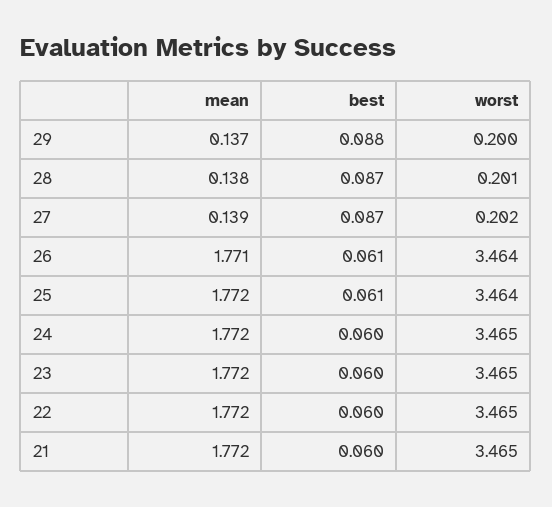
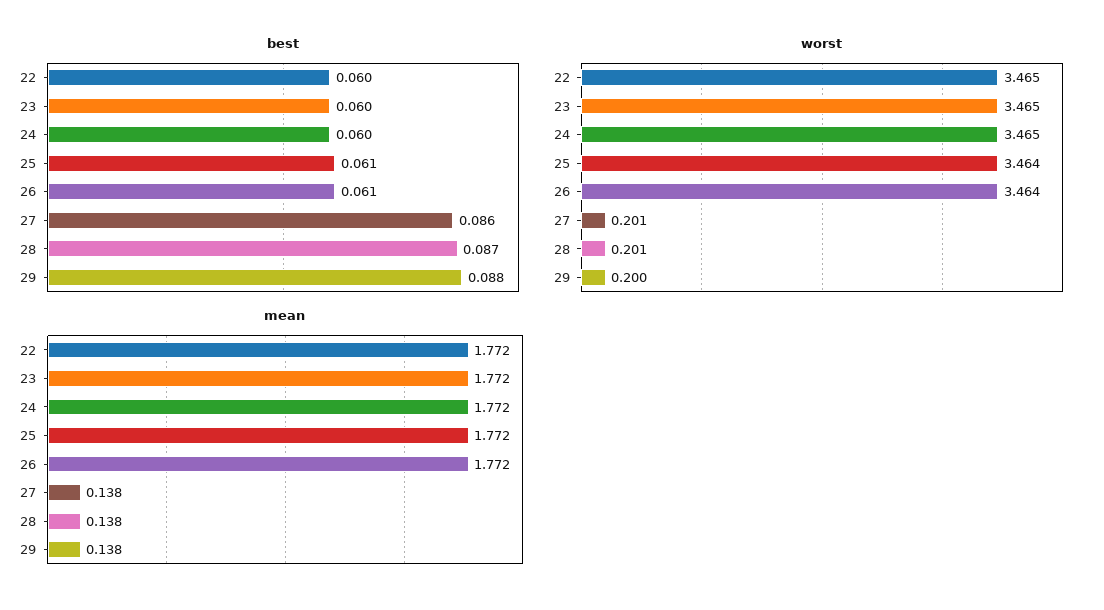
  {
    "mean": {
-     "29": 0.137,
+     "29": 0.138,
      "28": 0.138,
-     "27": 0.139,
+     "27": 0.138,
-     "26": 1.771,
+     "26": 1.772,
      "25": 1.772,
      "24": 1.772,
      "23": 1.772,
-     "22": 1.772,
+     "22": 1.772
-     "21": 1.772
    },
    "best": {
      "29": 0.088,
      "28": 0.087,
-     "27": 0.087,
+     "27": 0.086,
      "26": 0.061,
      "25": 0.061,
      "24": 0.06,
      "23": 0.06,
-     "22": 0.06,
+     "22": 0.06
-     "21": 0.06
    },
    "worst": {
      "29": 0.2,
      "28": 0.201,
-     "27": 0.202,
+     "27": 0.201,
      "26": 3.464,
      "25": 3.464,
      "24": 3.465,
      "23": 3.465,
-     "22": 3.465,
+     "22": 3.465
-     "21": 3.465
    }
  }

